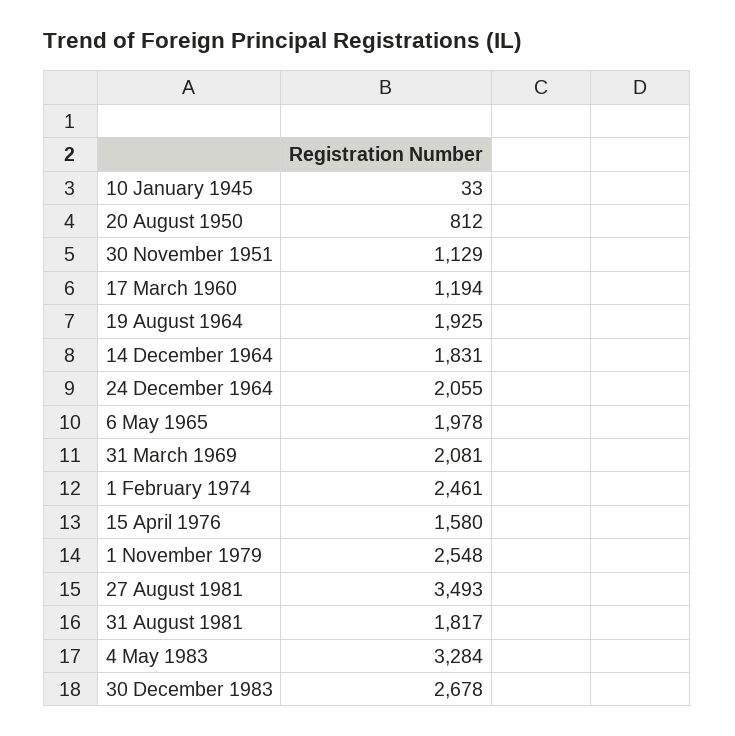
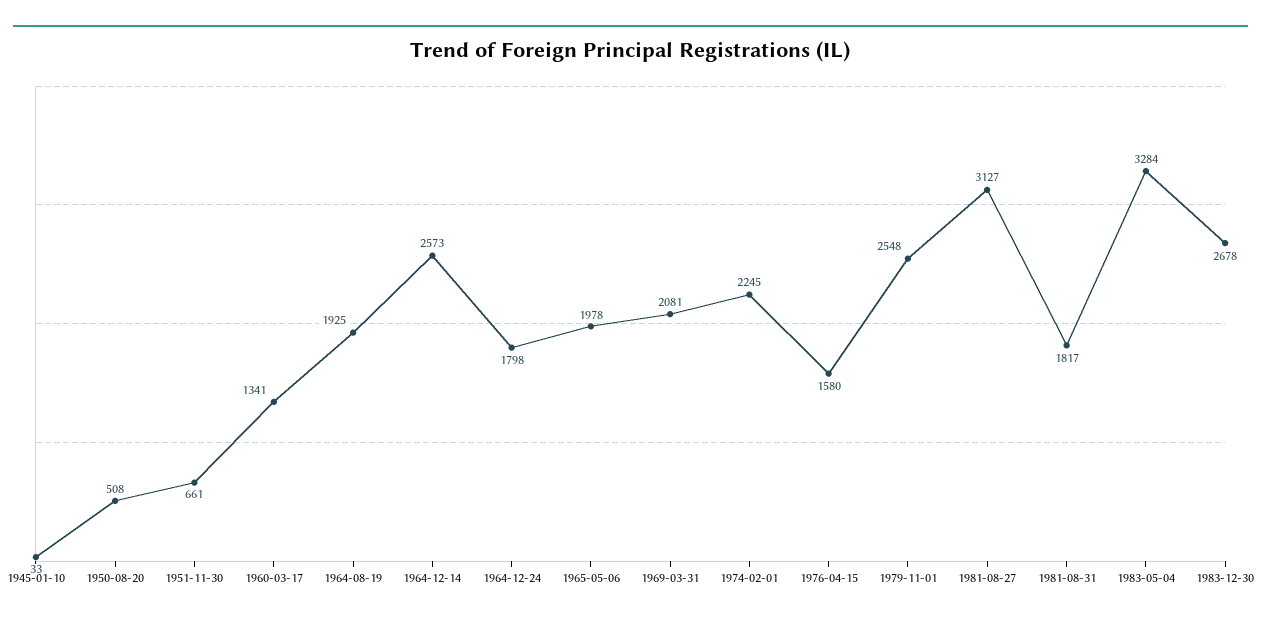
  {
    "10 January 1945": 33,
-   "20 August 1950": 812,
+   "20 August 1950": 508,
-   "30 November 1951": 1129,
+   "30 November 1951": 661,
-   "17 March 1960": 1194,
+   "17 March 1960": 1341,
    "19 August 1964": 1925,
-   "14 December 1964": 1831,
+   "14 December 1964": 2573,
-   "24 December 1964": 2055,
+   "24 December 1964": 1798,
    "6 May 1965": 1978,
    "31 March 1969": 2081,
-   "1 February 1974": 2461,
+   "1 February 1974": 2245,
    "15 April 1976": 1580,
    "1 November 1979": 2548,
-   "27 August 1981": 3493,
+   "27 August 1981": 3127,
    "31 August 1981": 1817,
    "4 May 1983": 3284,
    "30 December 1983": 2678
  }

